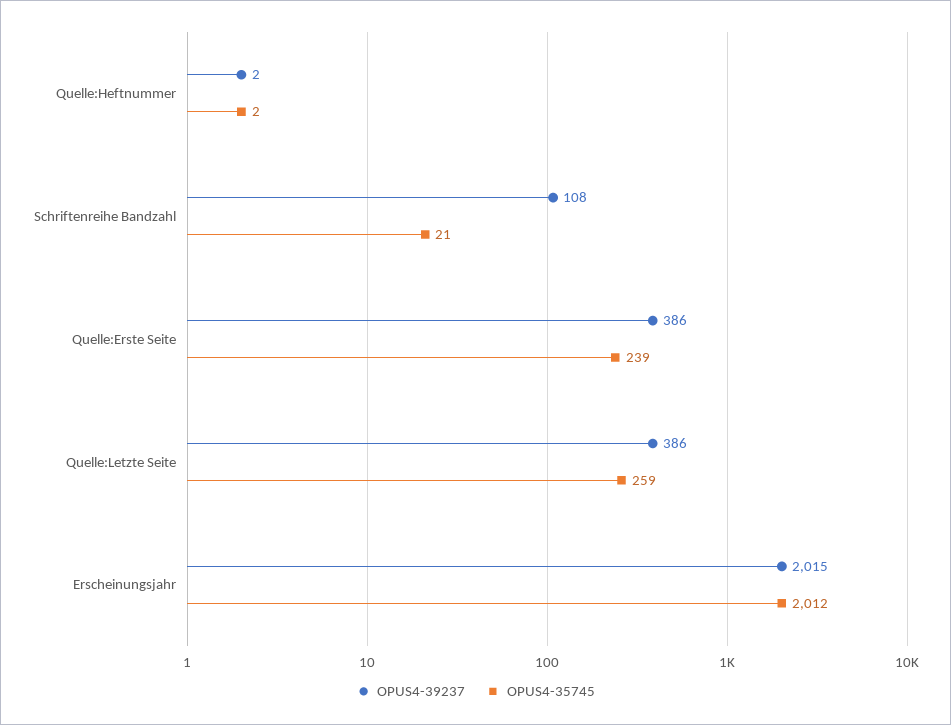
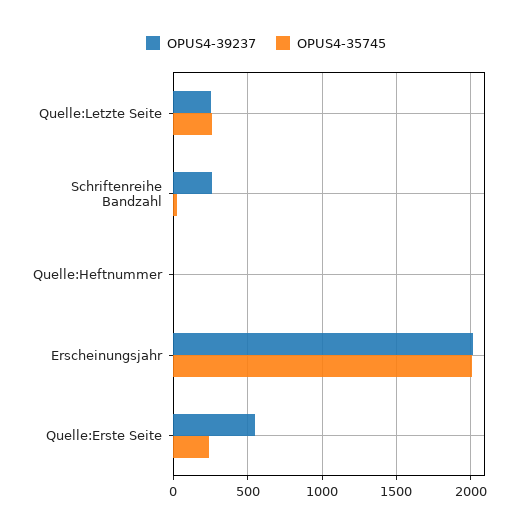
  {
    "OPUS4-39237": {
      "Quelle:Heftnummer": 2,
-     "Schriftenreihe Bandzahl": 108,
+     "Schriftenreihe Bandzahl": 250,
-     "Quelle:Erste Seite": 386,
+     "Quelle:Erste Seite": 550,
-     "Quelle:Letzte Seite": 386,
+     "Quelle:Letzte Seite": 250,
      "Erscheinungsjahr": 2015
    },
    "OPUS4-35745": {
      "Quelle:Heftnummer": 2,
      "Schriftenreihe Bandzahl": 21,
      "Quelle:Erste Seite": 239,
      "Quelle:Letzte Seite": 259,
      "Erscheinungsjahr": 2012
    }
  }

